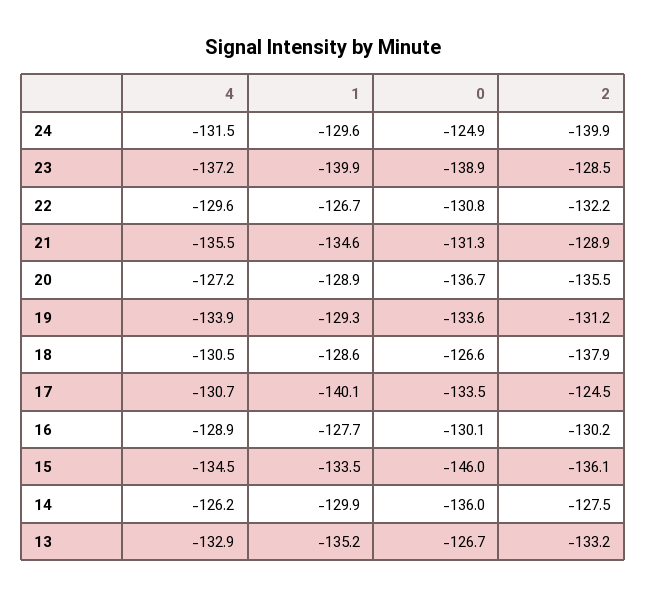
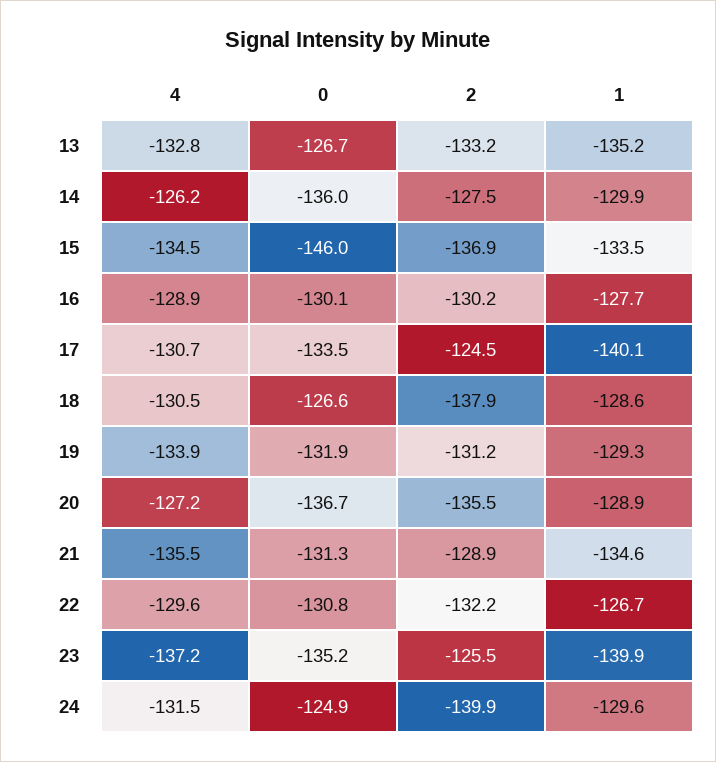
  {
    "4": {
      "24": -131.5,
      "23": -137.2,
      "22": -129.6,
      "21": -135.5,
      "20": -127.2,
      "19": -133.9,
      "18": -130.5,
      "17": -130.7,
      "16": -128.9,
      "15": -134.5,
      "14": -126.2,
-     "13": -132.9
+     "13": -132.8
    },
    "1": {
      "24": -129.6,
      "23": -139.9,
      "22": -126.7,
      "21": -134.6,
      "20": -128.9,
      "19": -129.3,
      "18": -128.6,
      "17": -140.1,
      "16": -127.7,
      "15": -133.5,
      "14": -129.9,
      "13": -135.2
    },
    "0": {
      "24": -124.9,
-     "23": -138.9,
+     "23": -135.2,
      "22": -130.8,
      "21": -131.3,
      "20": -136.7,
-     "19": -133.6,
+     "19": -131.9,
      "18": -126.6,
      "17": -133.5,
      "16": -130.1,
      "15": -146,
      "14": -136,
      "13": -126.7
    },
    "2": {
      "24": -139.9,
-     "23": -128.5,
+     "23": -125.5,
      "22": -132.2,
      "21": -128.9,
      "20": -135.5,
      "19": -131.2,
      "18": -137.9,
      "17": -124.5,
      "16": -130.2,
-     "15": -136.1,
+     "15": -136.9,
      "14": -127.5,
      "13": -133.2
    }
  }

